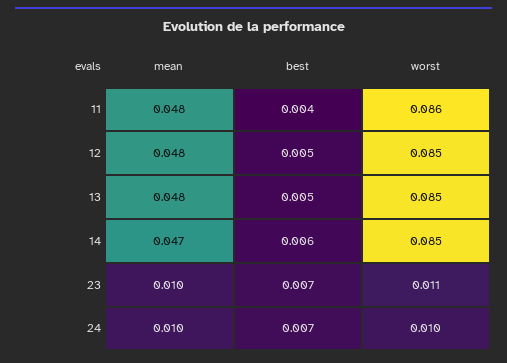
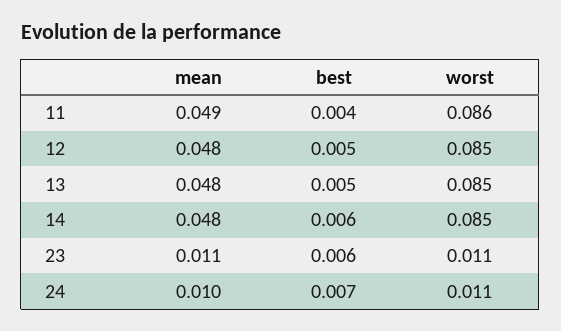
  {
    "mean": {
-     "11": 0.048,
+     "11": 0.049,
      "12": 0.048,
      "13": 0.048,
-     "14": 0.047,
+     "14": 0.048,
-     "23": 0.01,
+     "23": 0.011,
      "24": 0.01
    },
    "best": {
      "11": 0.004,
      "12": 0.005,
      "13": 0.005,
      "14": 0.006,
-     "23": 0.007,
+     "23": 0.006,
      "24": 0.007
    },
    "worst": {
      "11": 0.086,
      "12": 0.085,
      "13": 0.085,
      "14": 0.085,
      "23": 0.011,
-     "24": 0.01
+     "24": 0.011
    }
  }

